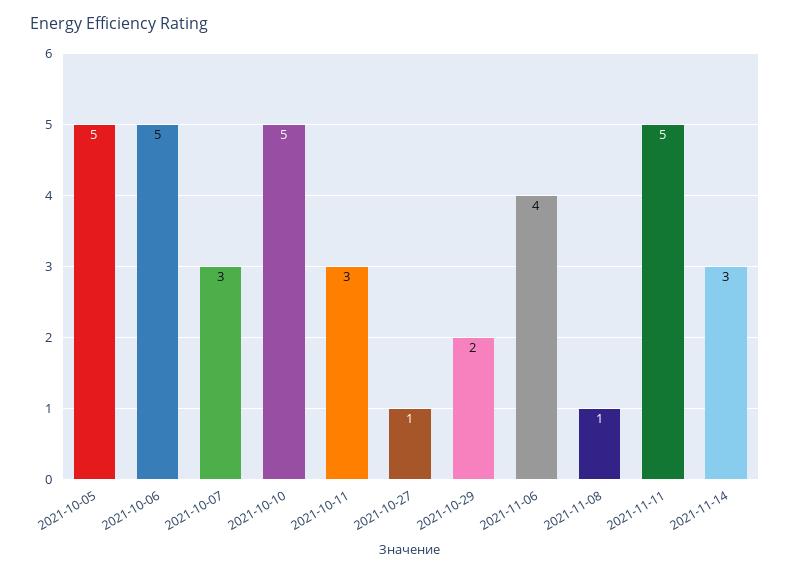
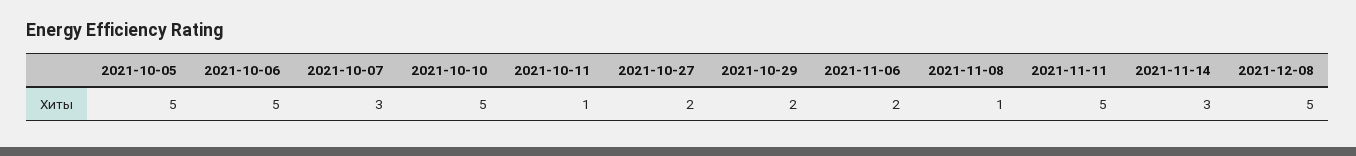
  {
    "2021-10-05": 5,
    "2021-10-06": 5,
    "2021-10-07": 3,
    "2021-10-10": 5,
-   "2021-10-11": 3,
+   "2021-10-11": 1,
-   "2021-10-27": 1,
+   "2021-10-27": 2,
    "2021-10-29": 2,
-   "2021-11-06": 4,
+   "2021-11-06": 2,
    "2021-11-08": 1,
    "2021-11-11": 5,
-   "2021-11-14": 3
+   "2021-11-14": 3,
+   "2021-12-08": 5
  }

